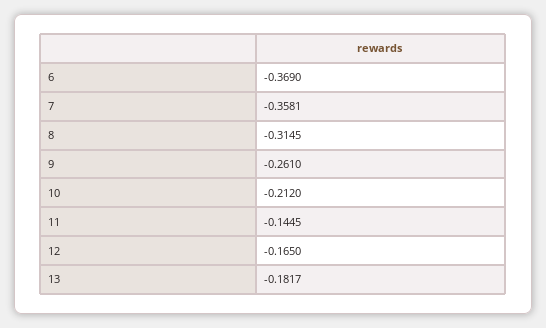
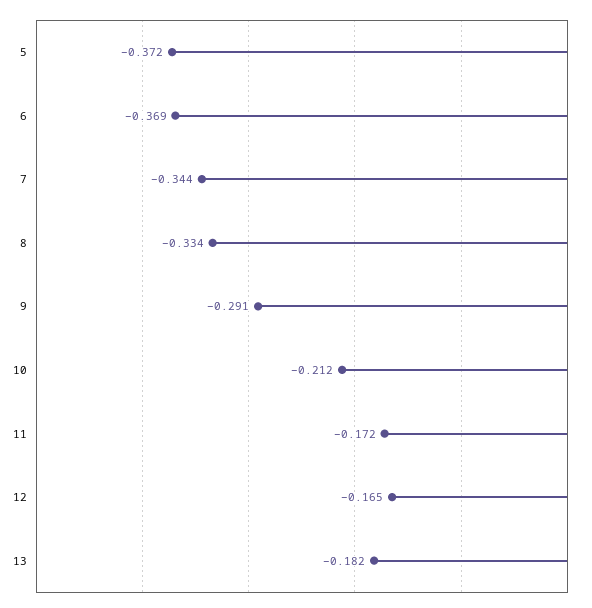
  {
    "6": -0.369,
-   "7": -0.3581,
+   "7": -0.344,
-   "8": -0.3145,
+   "8": -0.334,
-   "9": -0.261,
+   "9": -0.291,
    "10": -0.212,
-   "11": -0.1445,
+   "11": -0.172,
    "12": -0.165,
-   "13": -0.1817
+   "13": -0.1817,
+   "5": -0.372
  }

